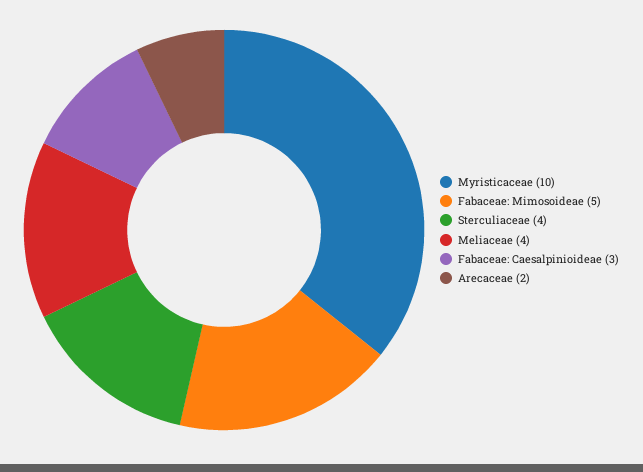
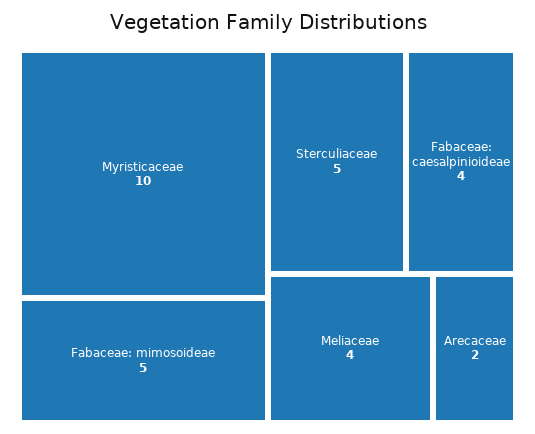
  {
    "Myristicaceae": 10,
    "Fabaceae: Mimosoideae": 5,
-   "Sterculiaceae": 4,
+   "Sterculiaceae": 5,
    "Meliaceae": 4,
-   "Fabaceae: Caesalpinioideae": 3,
+   "Fabaceae: Caesalpinioideae": 4,
    "Arecaceae": 2
  }

